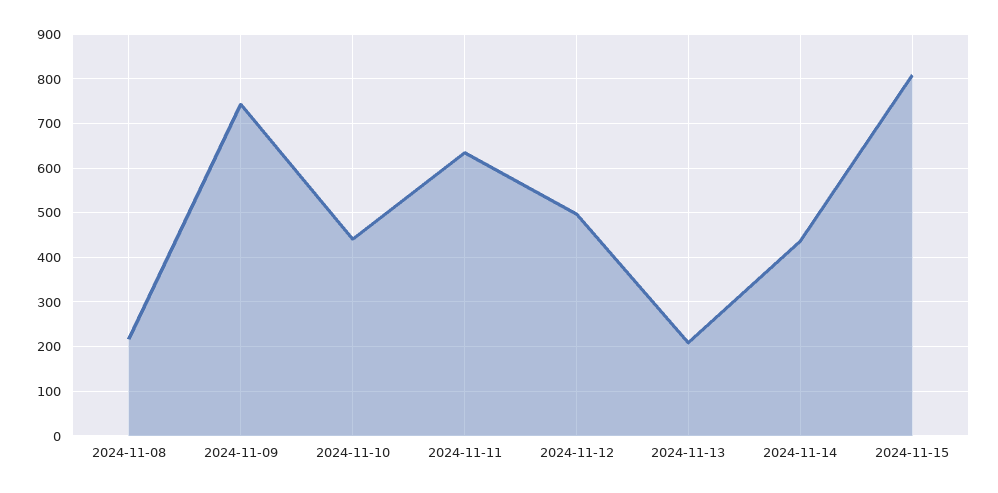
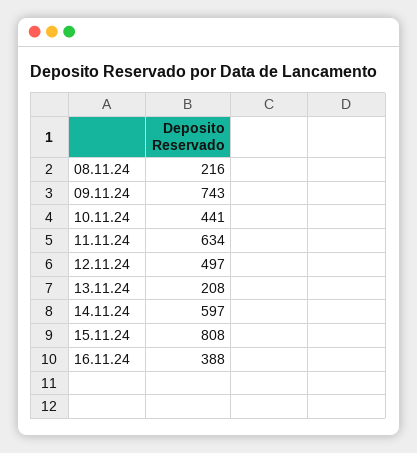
  {
    "2024-11-08": 216,
    "2024-11-09": 743,
    "2024-11-10": 441,
    "2024-11-11": 634,
    "2024-11-12": 497,
    "2024-11-13": 208,
-   "2024-11-14": 440,
+   "2024-11-14": 597,
-   "2024-11-15": 808
+   "2024-11-15": 808,
+   "16.11.24": 388
  }

